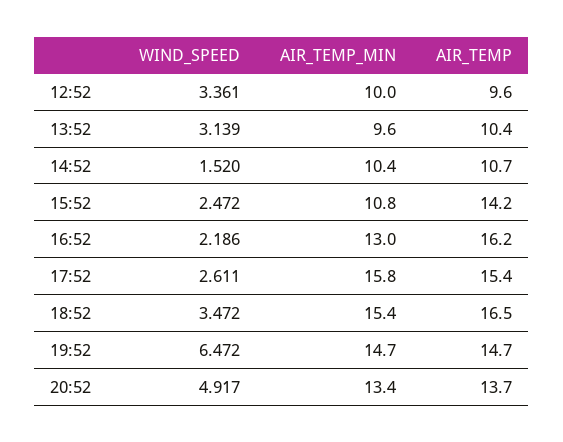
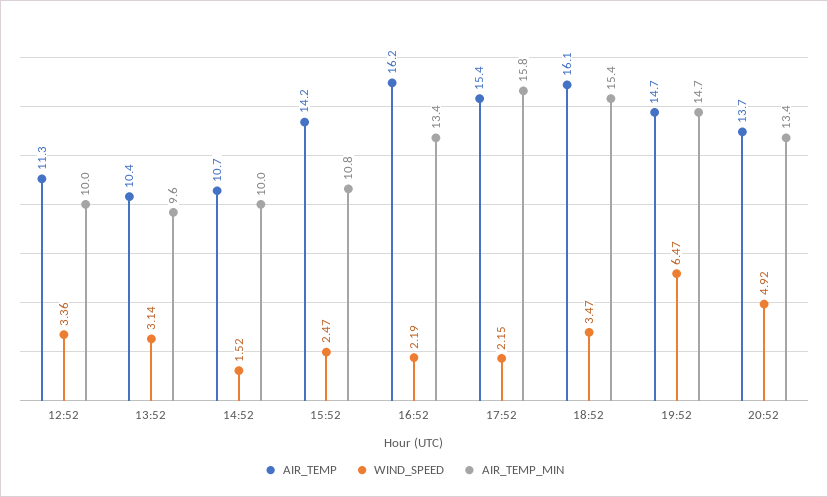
  {
    "WIND_SPEED": {
      "12:52": 3.361,
      "13:52": 3.139,
      "14:52": 1.52,
      "15:52": 2.472,
      "16:52": 2.186,
-     "17:52": 2.611,
+     "17:52": 2.15,
      "18:52": 3.472,
      "19:52": 6.472,
      "20:52": 4.917
    },
    "AIR_TEMP_MIN": {
      "12:52": 10,
      "13:52": 9.6,
-     "14:52": 10.4,
+     "14:52": 10,
      "15:52": 10.8,
-     "16:52": 13,
+     "16:52": 13.4,
      "17:52": 15.8,
      "18:52": 15.4,
      "19:52": 14.7,
      "20:52": 13.4
    },
    "AIR_TEMP": {
-     "12:52": 9.6,
+     "12:52": 11.3,
      "13:52": 10.4,
      "14:52": 10.7,
      "15:52": 14.2,
      "16:52": 16.2,
      "17:52": 15.4,
-     "18:52": 16.5,
+     "18:52": 16.1,
      "19:52": 14.7,
      "20:52": 13.7
    }
  }

